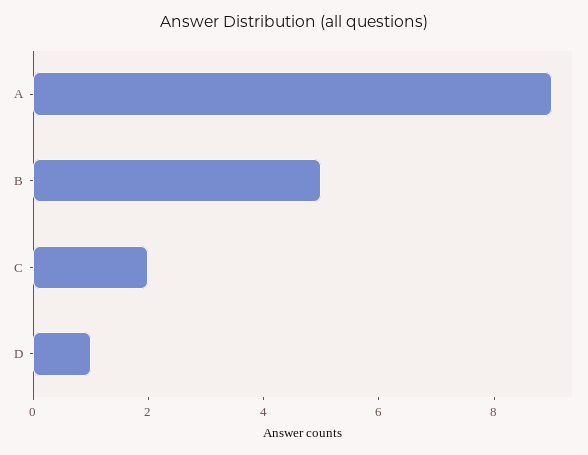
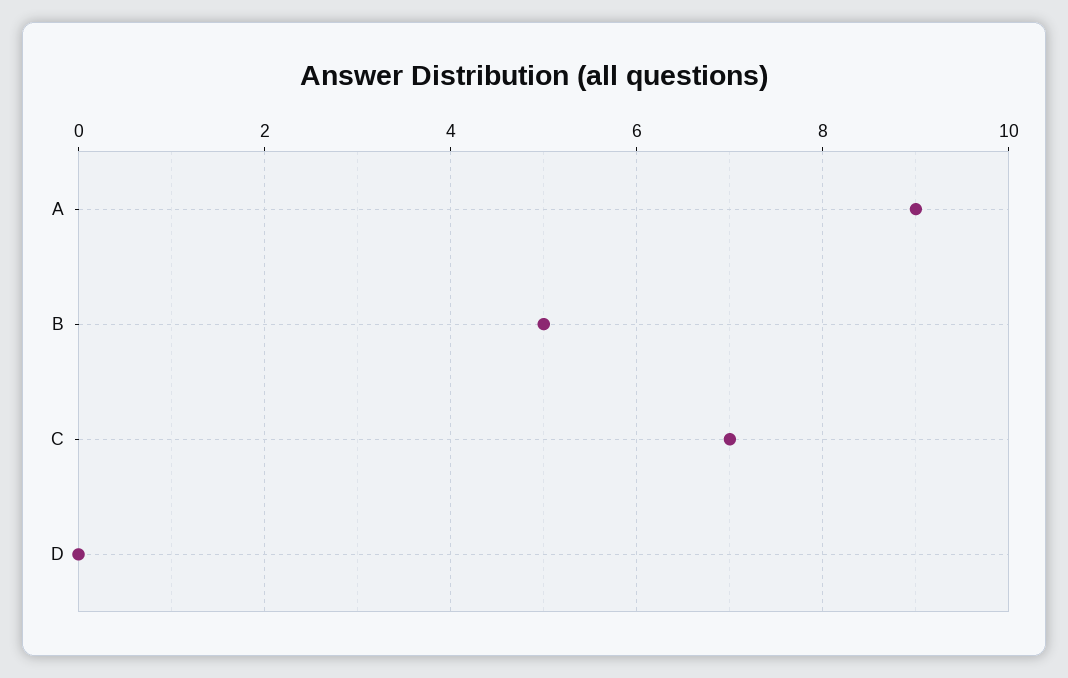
  {
    "A": 9,
    "B": 5,
-   "C": 2,
+   "C": 7,
-   "D": 1
+   "D": 0
  }

